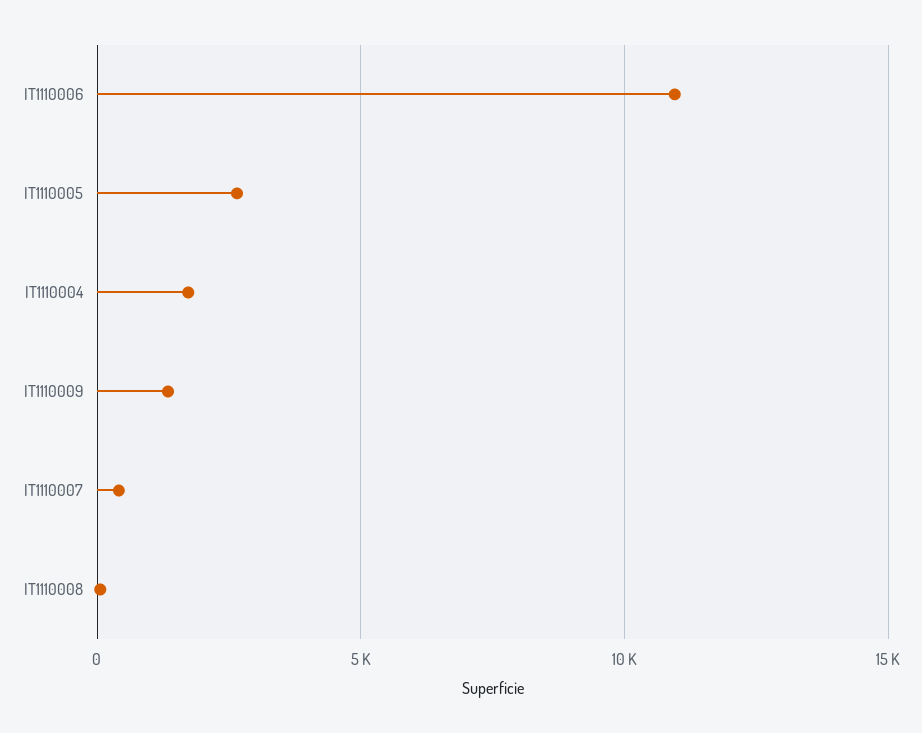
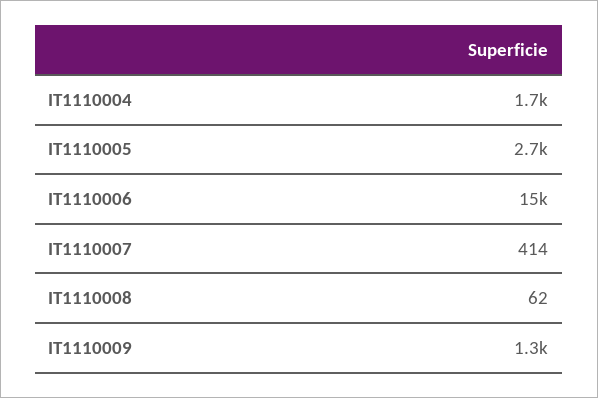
  {
-   "IT1110006": 11000,
+   "IT1110006": 15000,
    "IT1110005": 2700,
    "IT1110004": 1700,
    "IT1110009": 1300,
    "IT1110007": 414,
    "IT1110008": 62
  }

